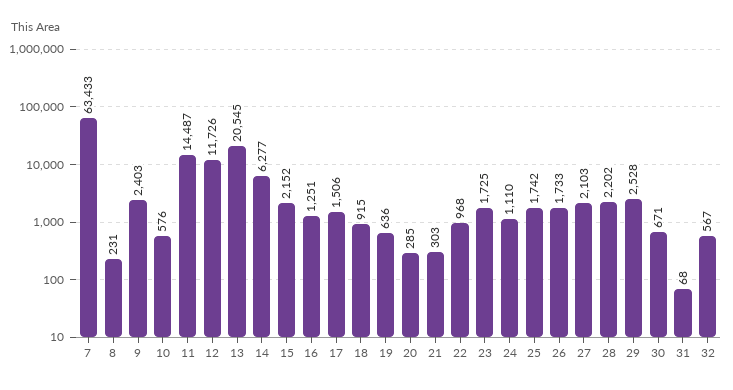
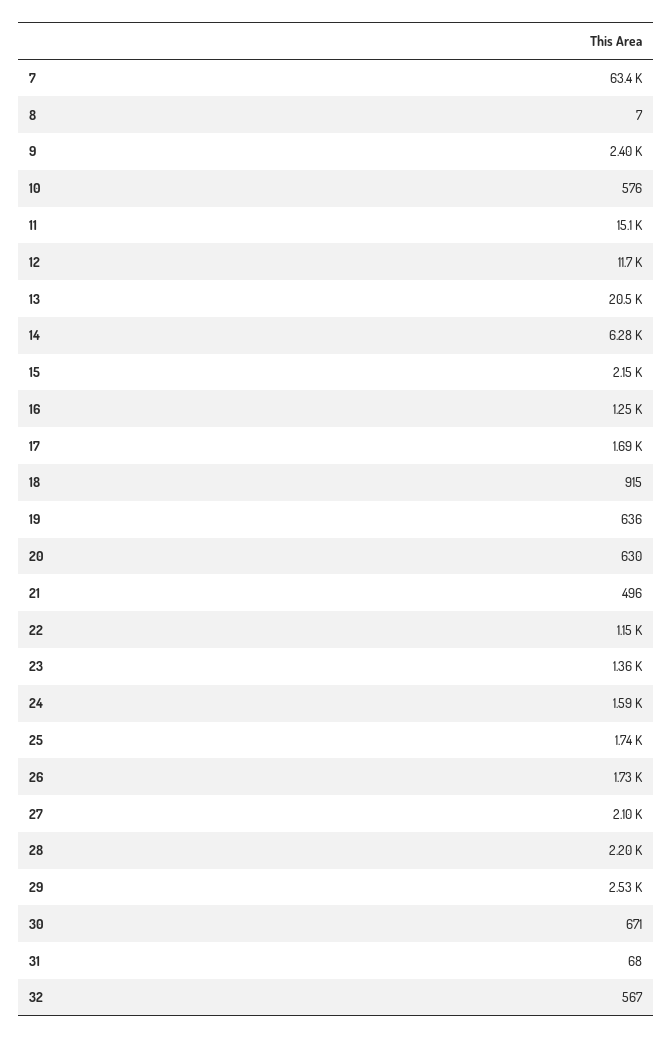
  {
    "7": 63433,
-   "8": 231,
+   "8": 7,
    "9": 2403,
    "10": 576,
-   "11": 14487,
+   "11": 15100,
    "12": 11726,
    "13": 20545,
    "14": 6277,
    "15": 2152,
    "16": 1251,
-   "17": 1506,
+   "17": 1690,
    "18": 915,
    "19": 636,
-   "20": 285,
+   "20": 630,
-   "21": 303,
+   "21": 496,
-   "22": 968,
+   "22": 1150,
-   "23": 1725,
+   "23": 1360,
-   "24": 1110,
+   "24": 1590,
    "25": 1742,
    "26": 1733,
    "27": 2103,
    "28": 2202,
    "29": 2528,
    "30": 671,
    "31": 68,
    "32": 567
  }

